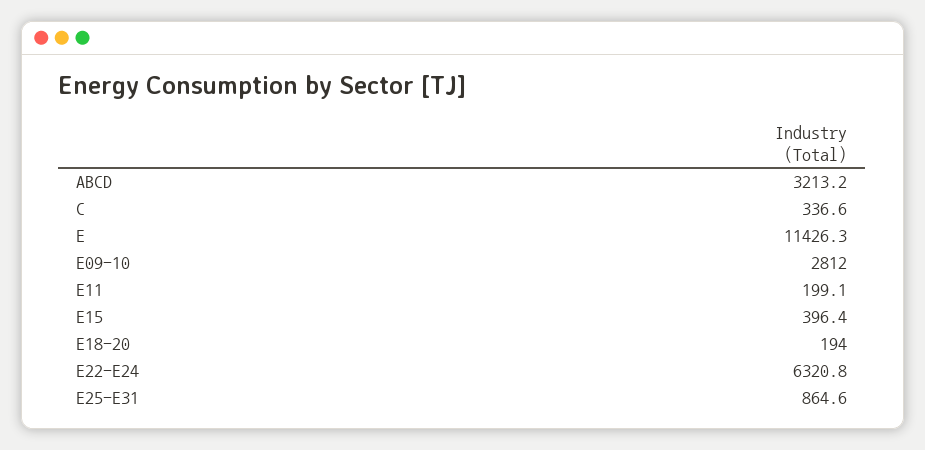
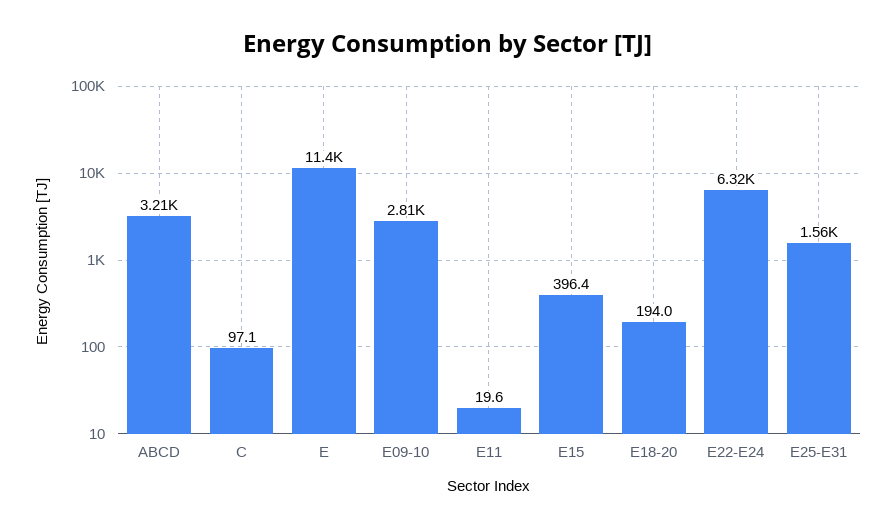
  {
    "ABCD": 3213.2,
-   "C": 336.6,
+   "C": 97.1,
    "E": 11426.3,
    "E09-10": 2812,
-   "E11": 199.1,
+   "E11": 19.6,
    "E15": 396.4,
    "E18-20": 194,
    "E22-E24": 6320.8,
-   "E25-E31": 864.6
+   "E25-E31": 1560
  }

